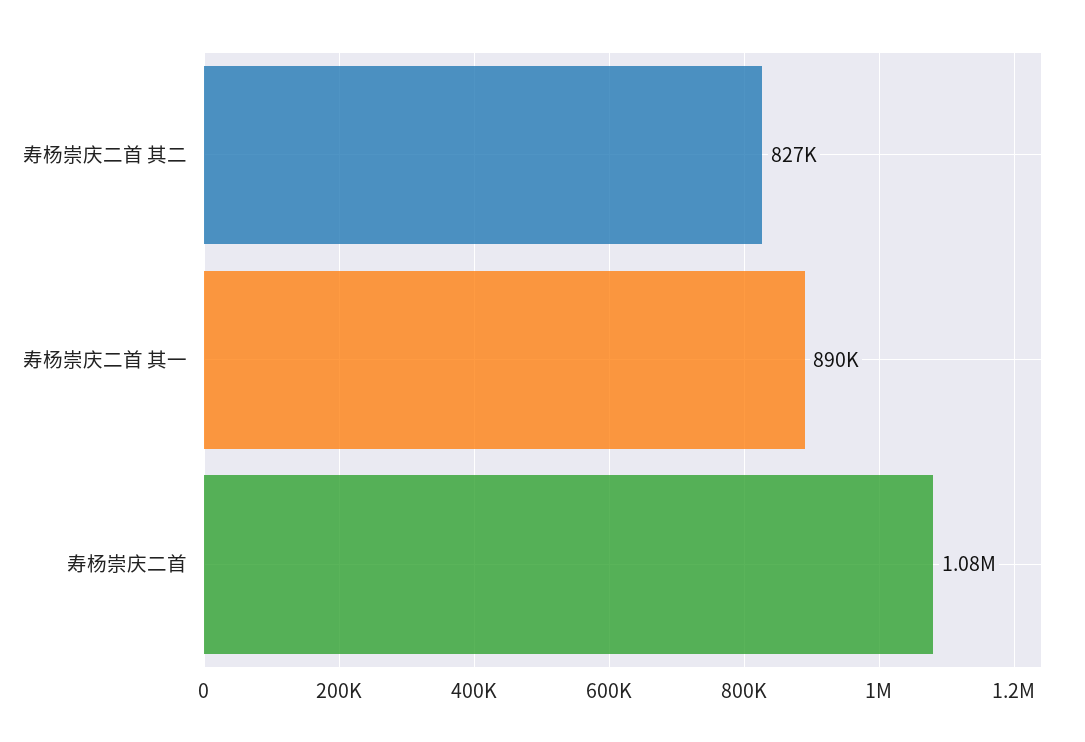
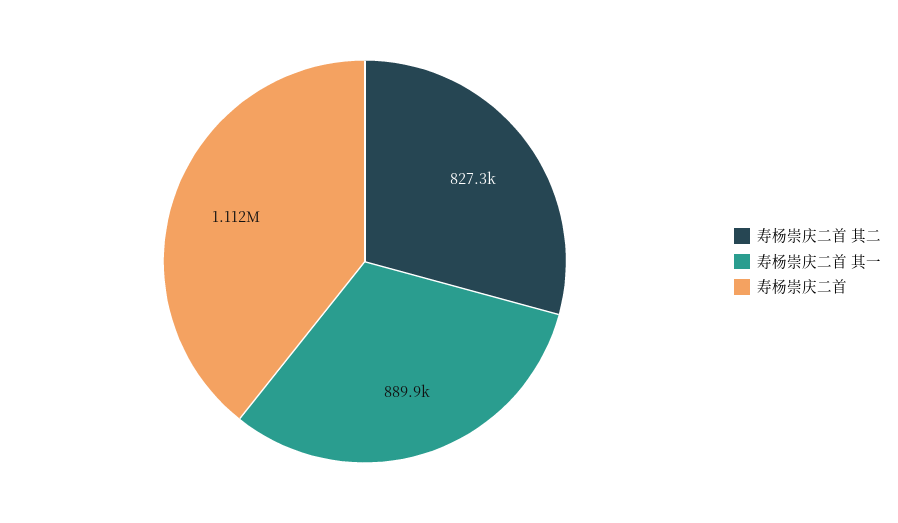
  {
    "寿杨崇庆二首 其二": 827300,
    "寿杨崇庆二首 其一": 889900,
-   "寿杨崇庆二首": 1080000
+   "寿杨崇庆二首": 1112000
  }

